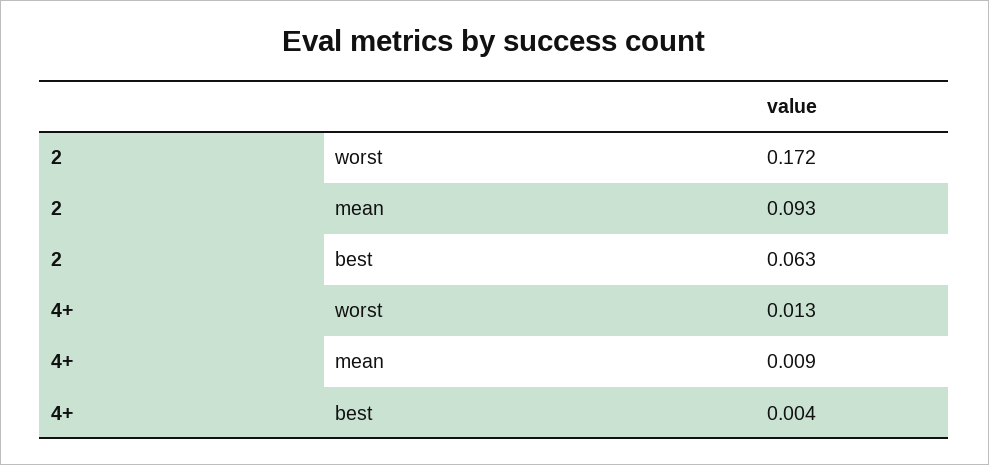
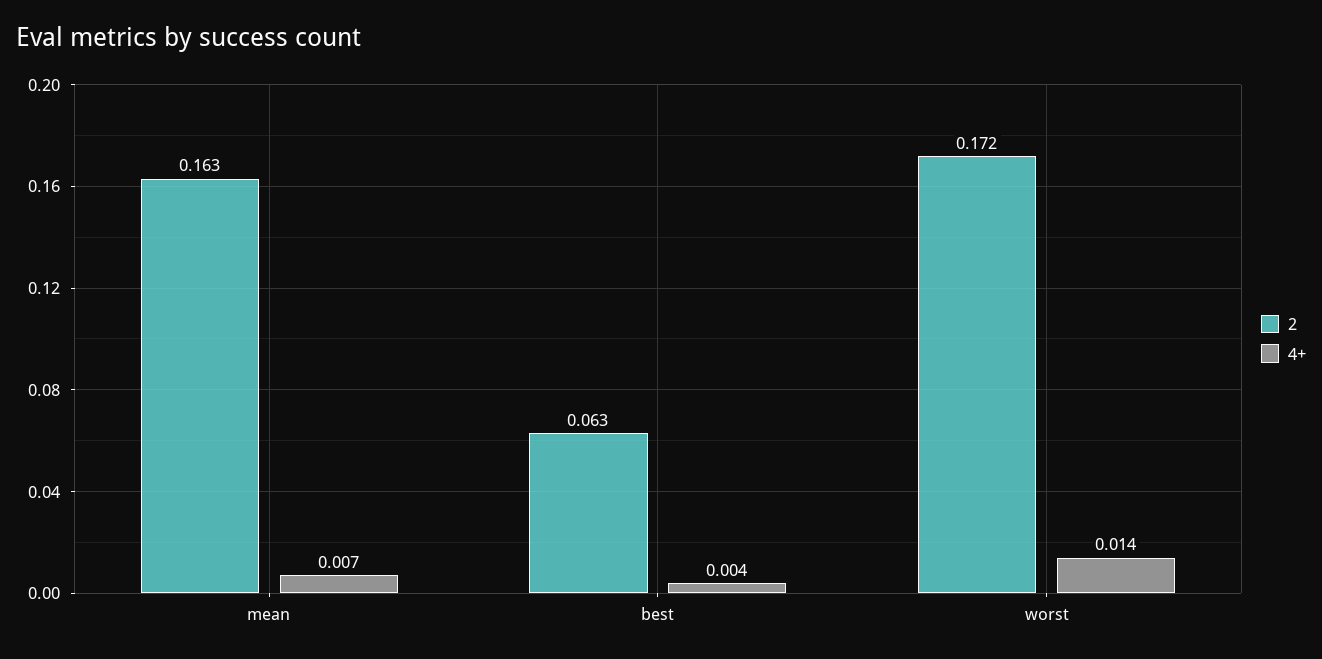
  {
    "2": {
      "worst": 0.172,
-     "mean": 0.093,
+     "mean": 0.163,
      "best": 0.063
    },
    "4+": {
-     "worst": 0.013,
+     "worst": 0.014,
-     "mean": 0.009,
+     "mean": 0.007,
      "best": 0.004
    }
  }

